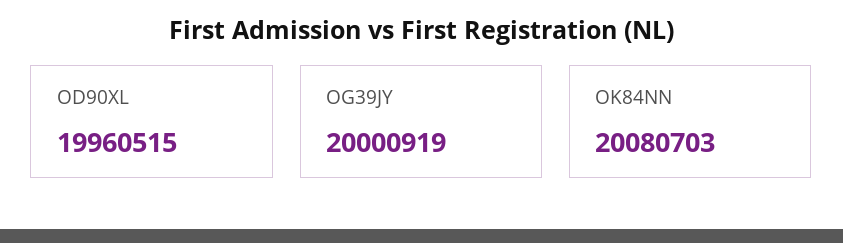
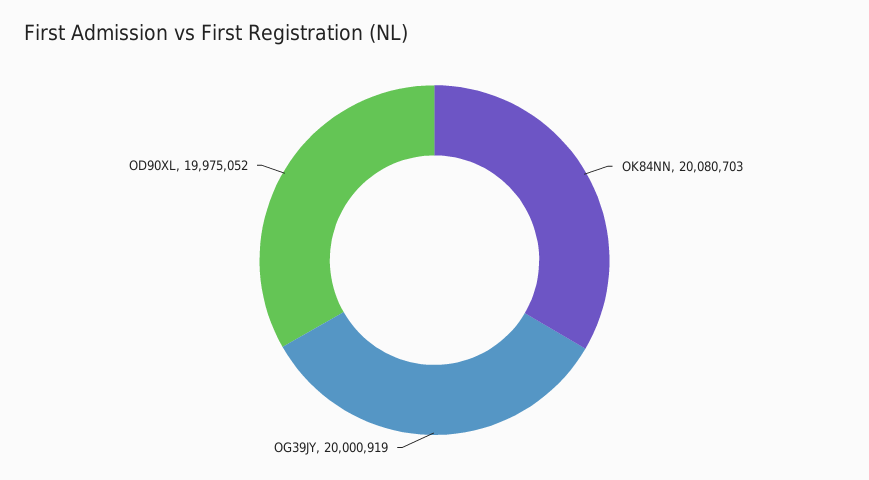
  {
-   "OD90XL": 19960515,
+   "OD90XL": 19975052,
    "OG39JY": 20000919,
    "OK84NN": 20080703
  }

